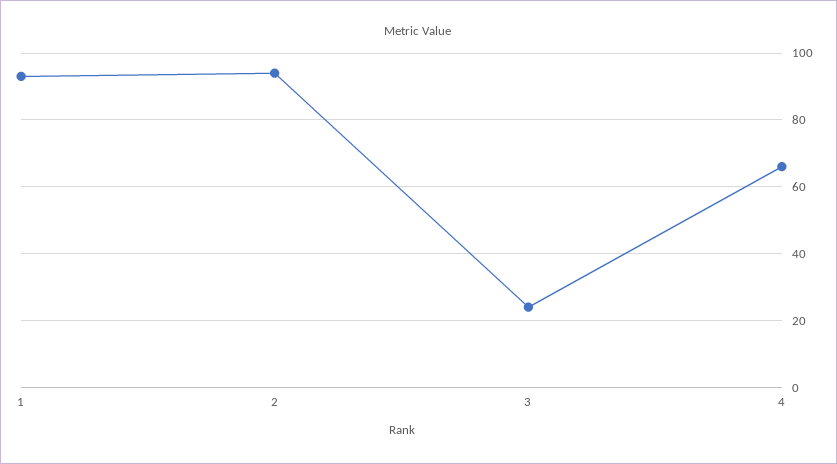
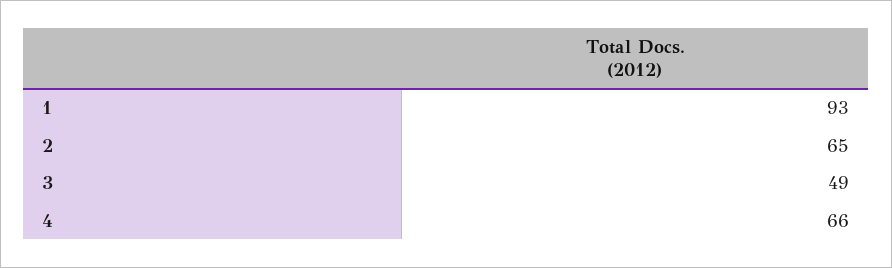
  {
    "1": 93,
-   "2": 95,
+   "2": 65,
-   "3": 25,
+   "3": 49,
    "4": 66
  }

